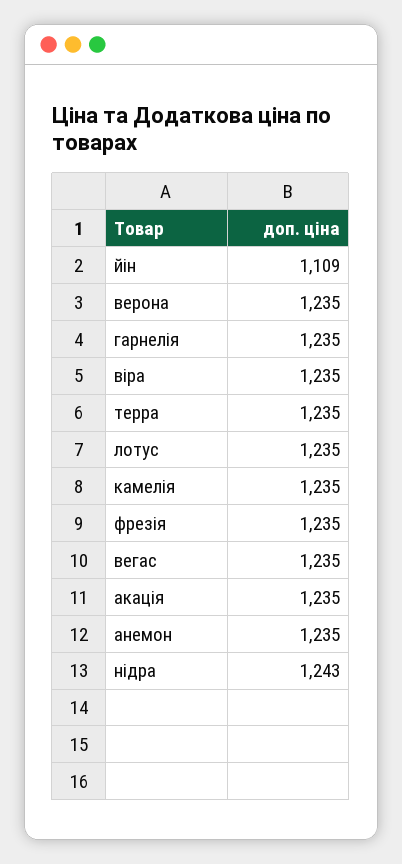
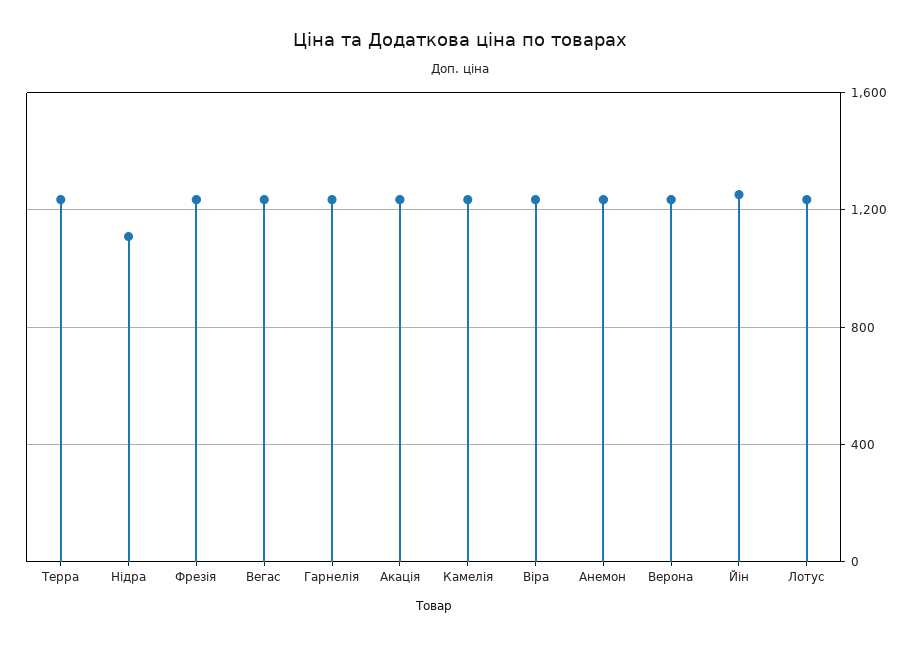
  {
-   "йін": 1109,
+   "йін": 1250,
    "верона": 1235,
    "гарнелія": 1235,
    "віра": 1235,
    "терра": 1235,
    "лотус": 1235,
    "камелія": 1235,
    "фрезія": 1235,
    "вегас": 1235,
    "акація": 1235,
    "анемон": 1235,
-   "нідра": 1243
+   "нідра": 1100
  }

